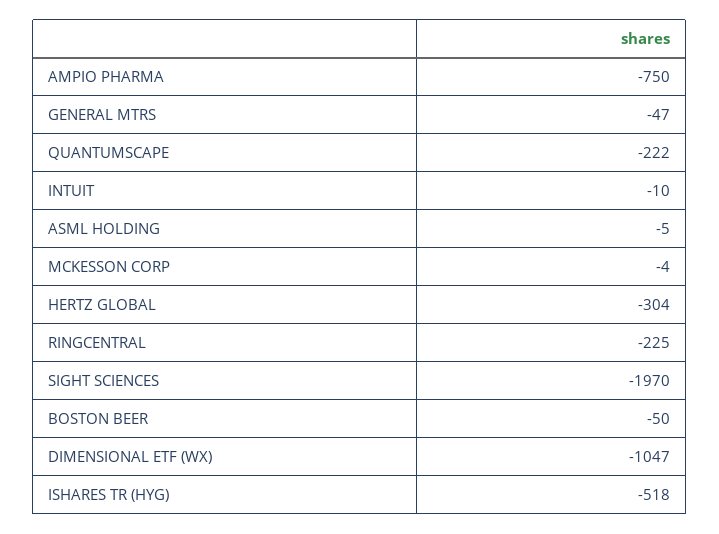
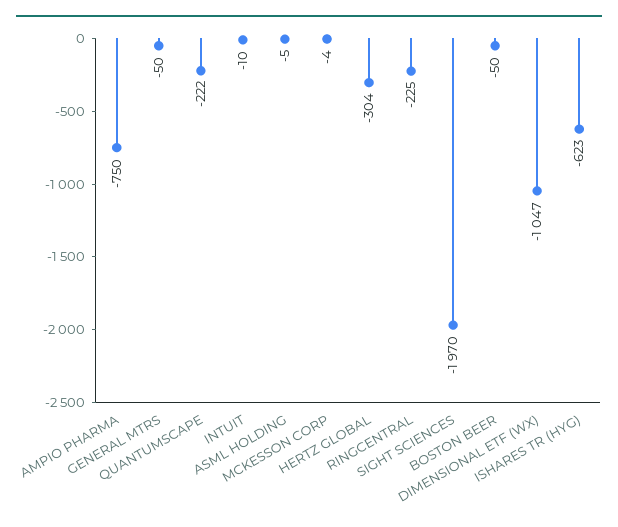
  {
    "AMPIO PHARMA": -750,
-   "GENERAL MTRS": -47,
+   "GENERAL MTRS": -50,
    "QUANTUMSCAPE": -222,
    "INTUIT": -10,
    "ASML HOLDING": -5,
    "MCKESSON CORP": -4,
    "HERTZ GLOBAL": -304,
    "RINGCENTRAL": -225,
    "SIGHT SCIENCES": -1970,
    "BOSTON BEER": -50,
    "DIMENSIONAL ETF (WX)": -1047,
-   "ISHARES TR (HYG)": -518
+   "ISHARES TR (HYG)": -623
  }

